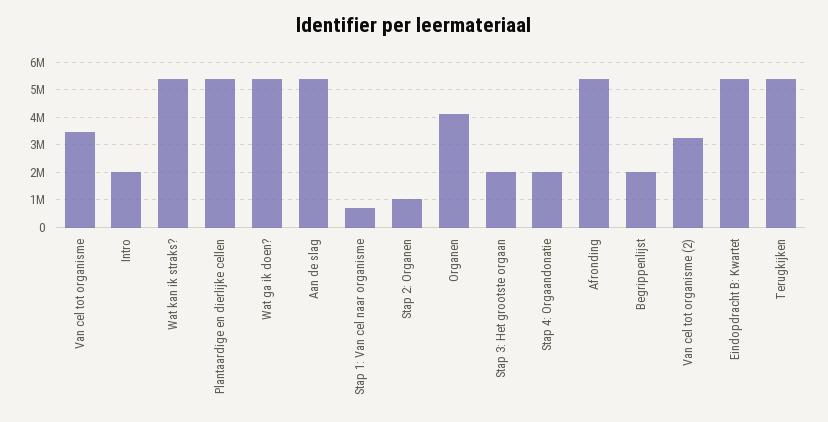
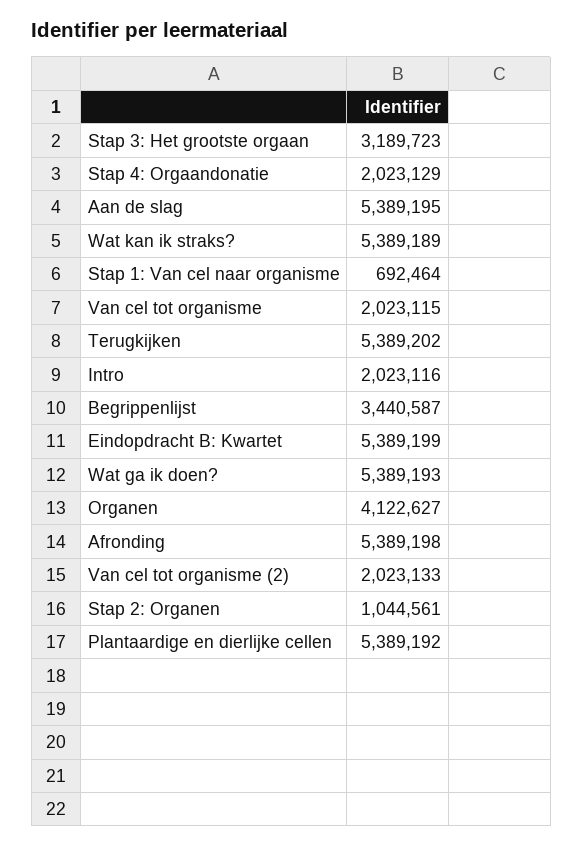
  {
-   "Van cel tot organisme": 3500000,
+   "Van cel tot organisme": 2023115,
    "Intro": 2023116,
    "Wat kan ik straks?": 5389189,
    "Plantaardige en dierlijke cellen": 5389192,
    "Wat ga ik doen?": 5389193,
    "Aan de slag": 5389195,
    "Stap 1: Van cel naar organisme": 692464,
    "Stap 2: Organen": 1044561,
    "Organen": 4122627,
-   "Stap 3: Het grootste orgaan": 2000000,
+   "Stap 3: Het grootste orgaan": 3189723,
    "Stap 4: Orgaandonatie": 2023129,
    "Afronding": 5389198,
-   "Begrippenlijst": 2000000,
+   "Begrippenlijst": 3440587,
-   "Van cel tot organisme (2)": 3250000,
+   "Van cel tot organisme (2)": 2023133,
    "Eindopdracht B: Kwartet": 5389199,
    "Terugkijken": 5389202
  }

